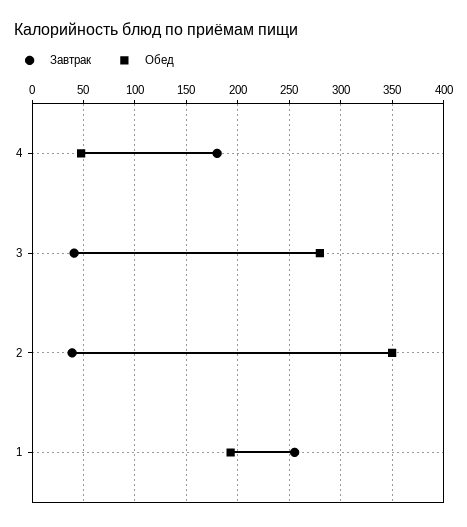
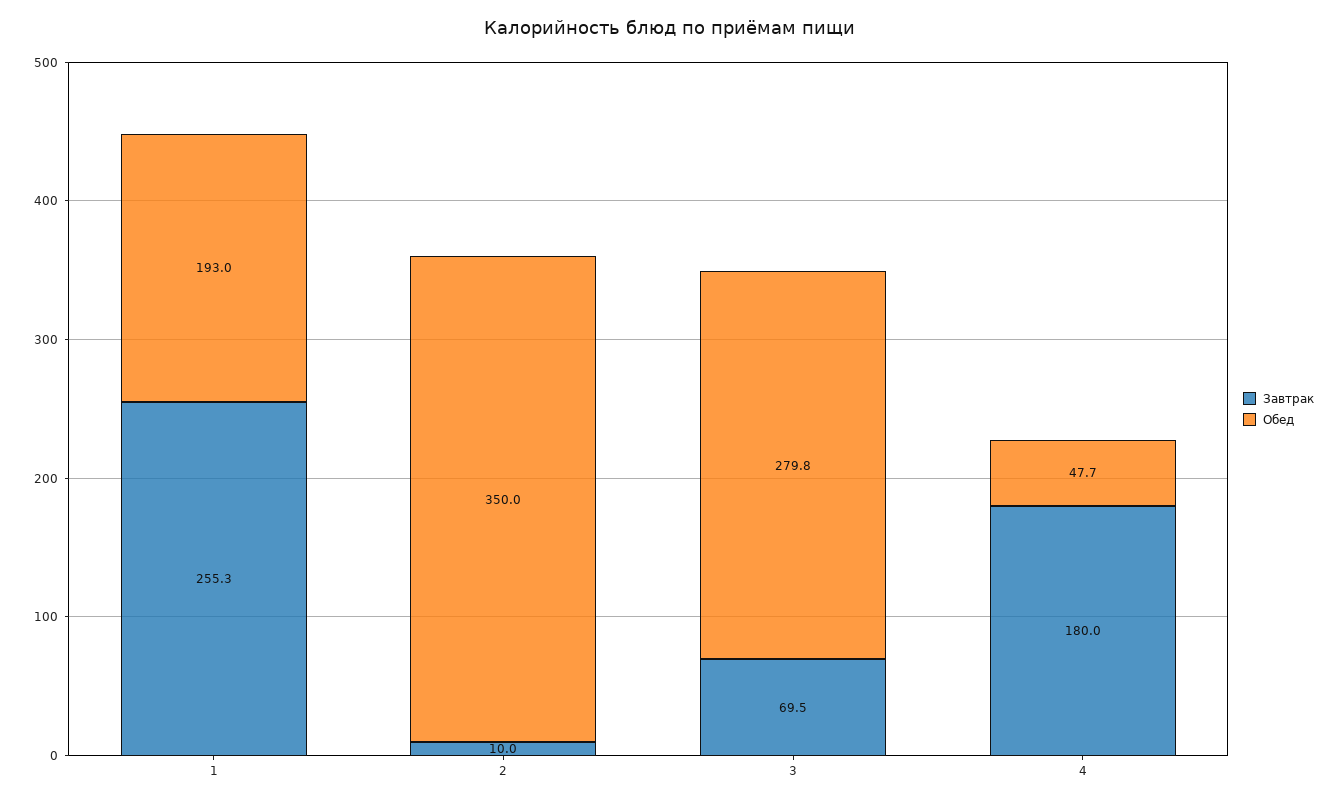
  {
    "Завтрак": {
      "4": 180,
-     "3": 40,
+     "3": 69.5,
-     "2": 40,
+     "2": 10,
      "1": 255.3
    },
    "Обед": {
      "4": 47.7,
      "3": 279.8,
      "2": 350,
      "1": 193
    }
  }

